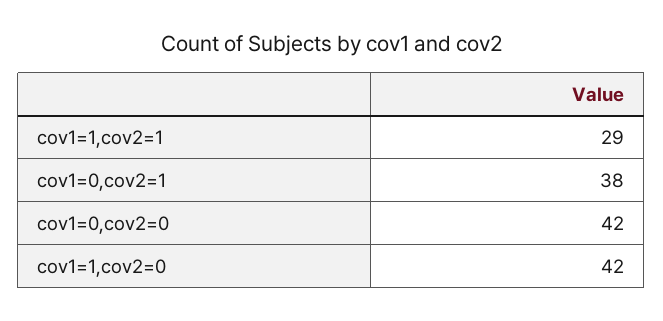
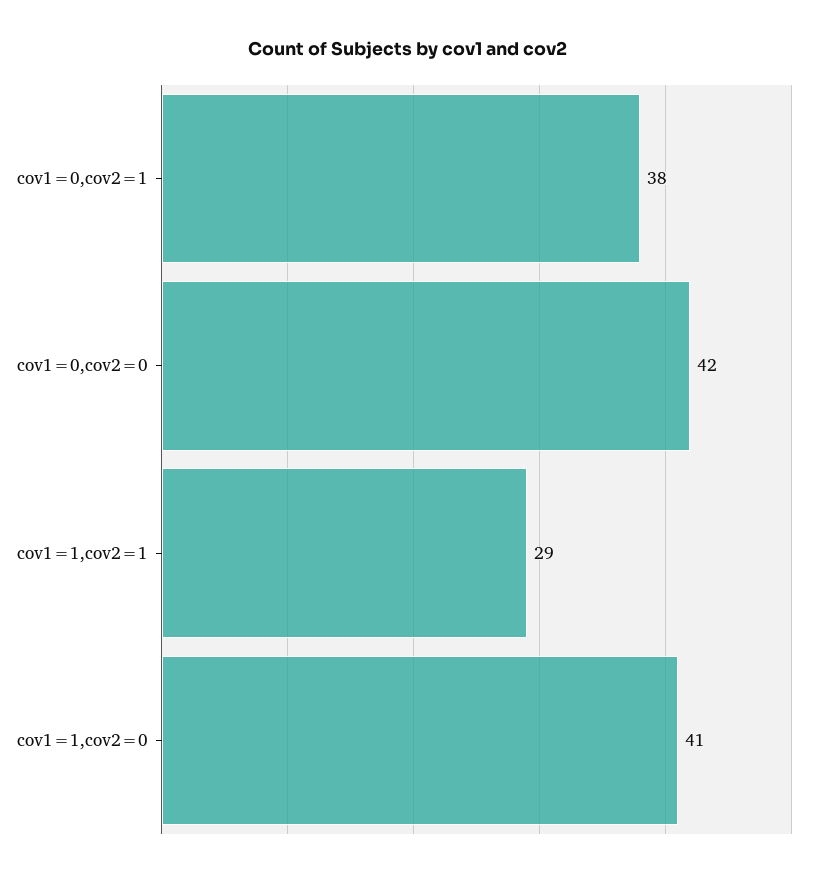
  {
    "cov1=1,cov2=1": 29,
    "cov1=0,cov2=1": 38,
    "cov1=0,cov2=0": 42,
-   "cov1=1,cov2=0": 42
+   "cov1=1,cov2=0": 41
  }

